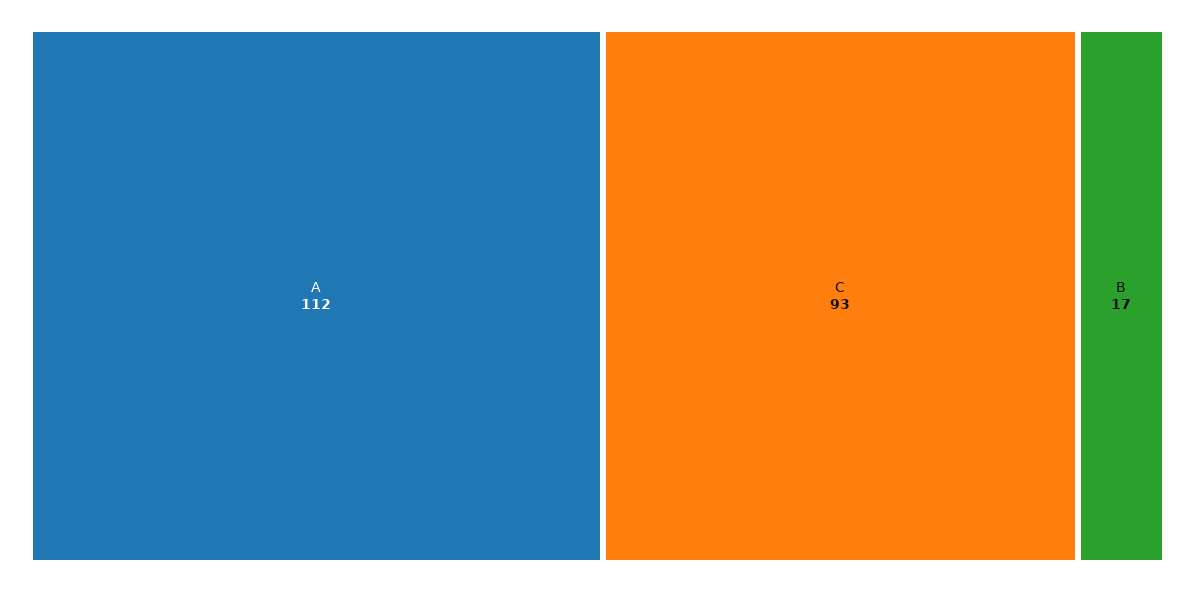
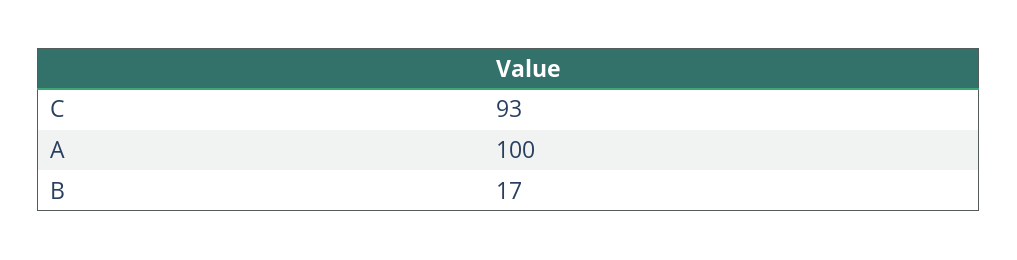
  {
-   "A": 112,
+   "A": 100,
    "C": 93,
    "B": 17
  }

